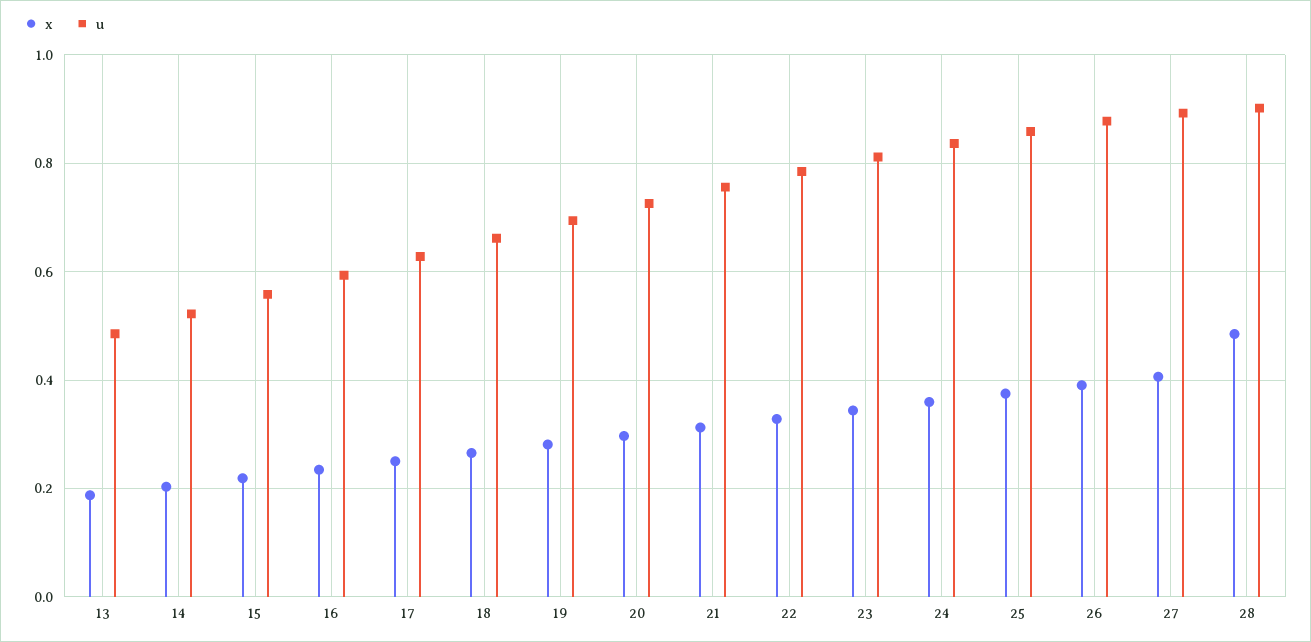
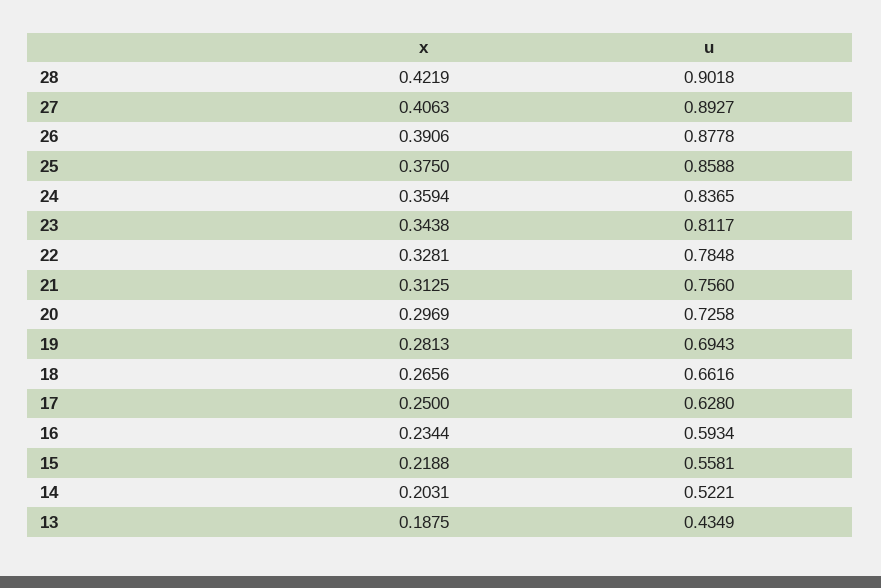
  {
    "x": {
      "13": 0.1875,
      "14": 0.2031,
      "15": 0.2188,
      "16": 0.2344,
      "17": 0.25,
      "18": 0.2656,
      "19": 0.2813,
      "20": 0.2969,
      "21": 0.3125,
      "22": 0.3281,
      "23": 0.3438,
      "24": 0.3594,
      "25": 0.375,
      "26": 0.3906,
      "27": 0.4063,
-     "28": 0.48
+     "28": 0.4219
    },
    "u": {
-     "13": 0.48,
+     "13": 0.4349,
      "14": 0.5221,
      "15": 0.5581,
      "16": 0.5934,
      "17": 0.628,
      "18": 0.6616,
      "19": 0.6943,
      "20": 0.7258,
      "21": 0.756,
      "22": 0.7848,
      "23": 0.8117,
      "24": 0.8365,
      "25": 0.8588,
      "26": 0.8778,
      "27": 0.8927,
      "28": 0.9018
    }
  }

